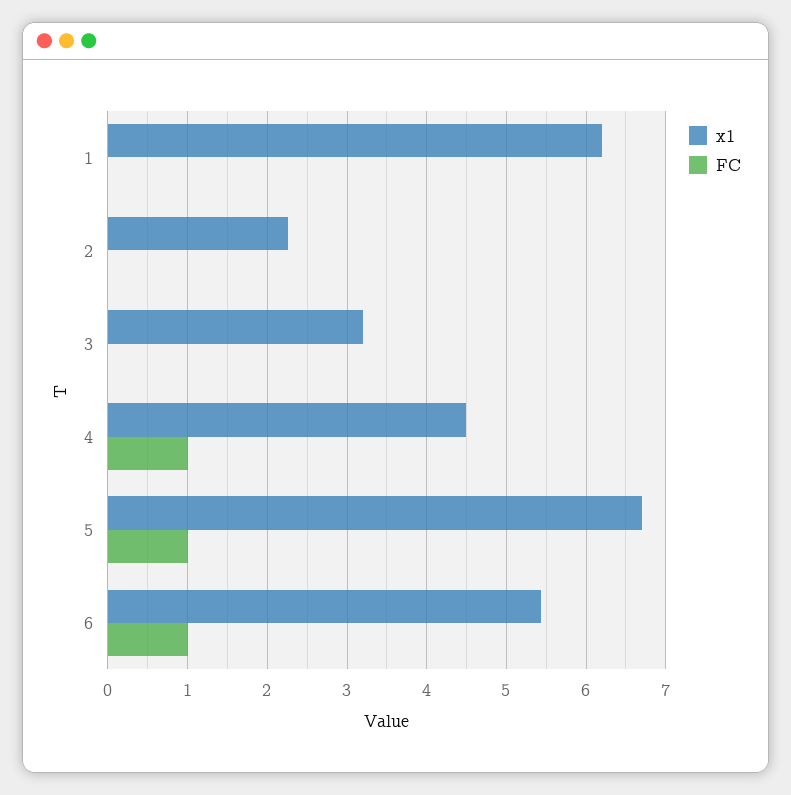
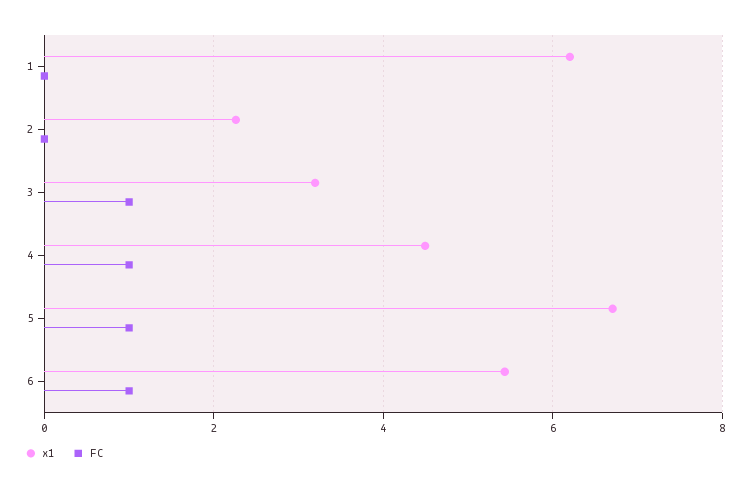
  {
    "x1": {
      "1": 6.2,
      "2": 2.3,
      "3": 3.2,
      "4": 4.5,
      "5": 6.7,
      "6": 5.4
    },
    "FC": {
      "1": 0,
      "2": 0,
-     "3": 0,
+     "3": 1,
      "4": 1,
      "5": 1,
      "6": 1
    }
  }

